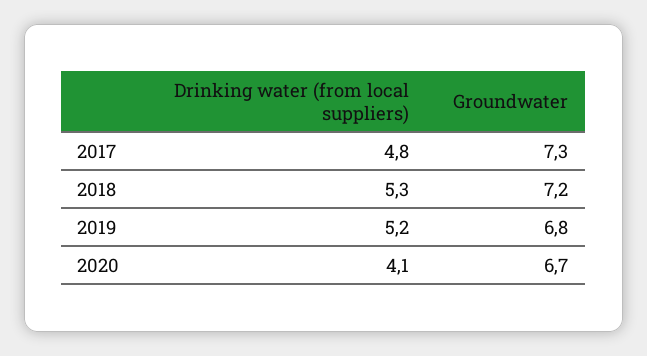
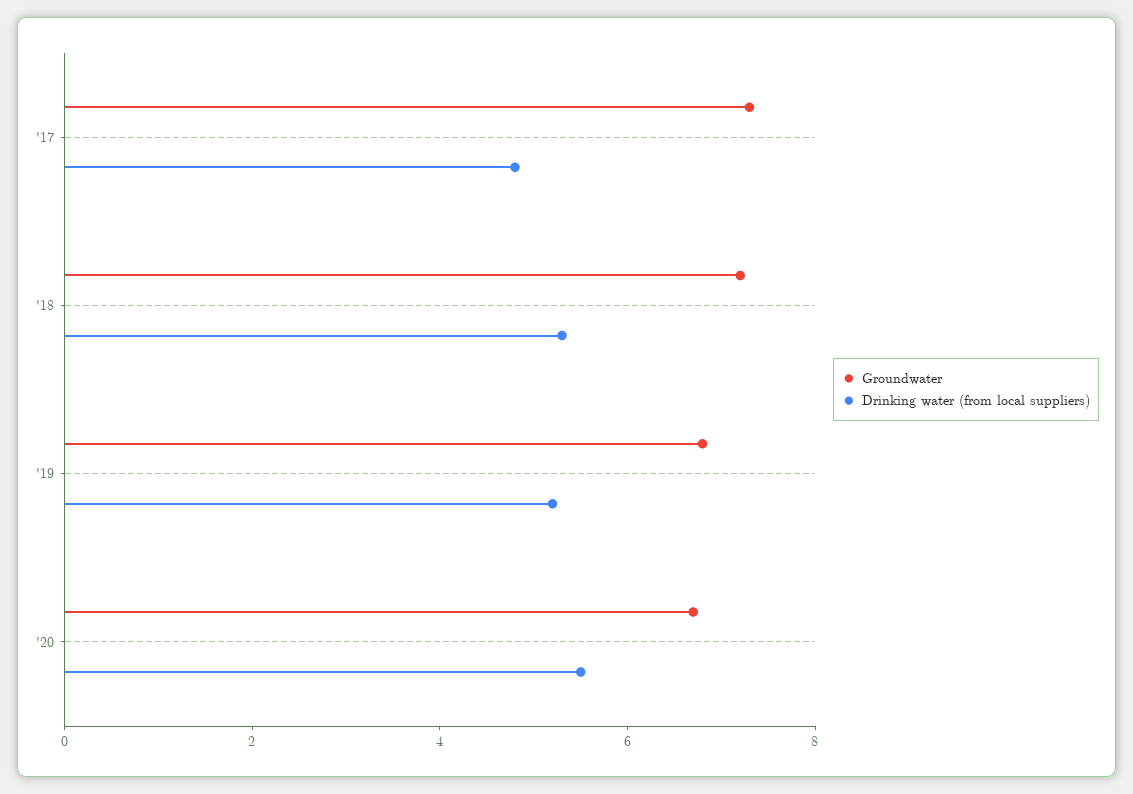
  {
    "Drinking water (from local suppliers)": {
      "2017": 4.8,
      "2018": 5.3,
      "2019": 5.2,
-     "2020": 4.1
+     "2020": 5.5
    },
    "Groundwater": {
      "2017": 7.3,
      "2018": 7.2,
      "2019": 6.8,
      "2020": 6.7
    }
  }

